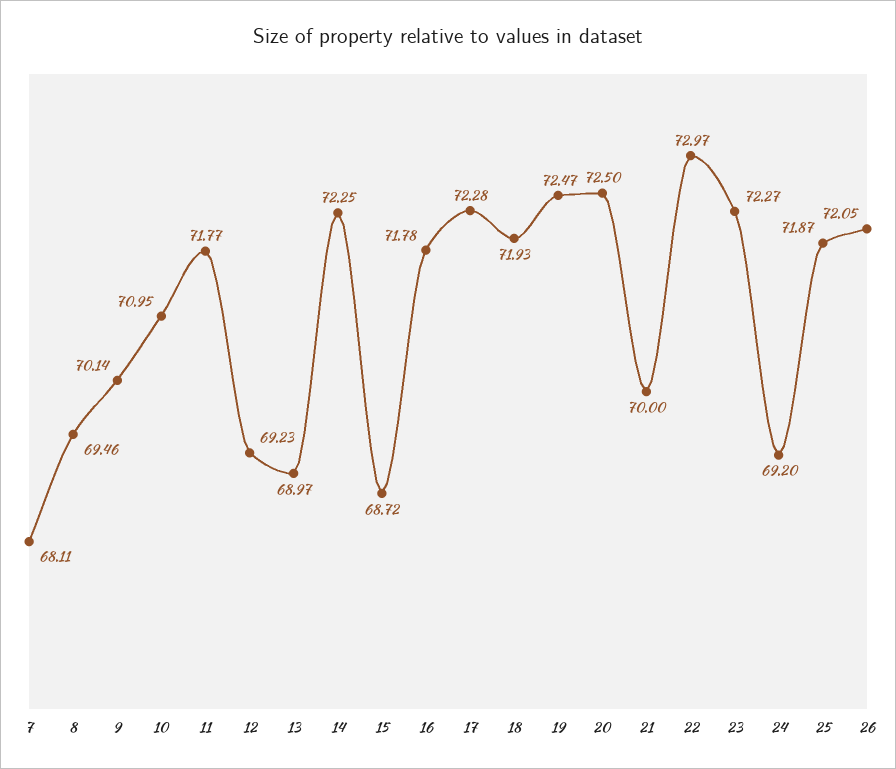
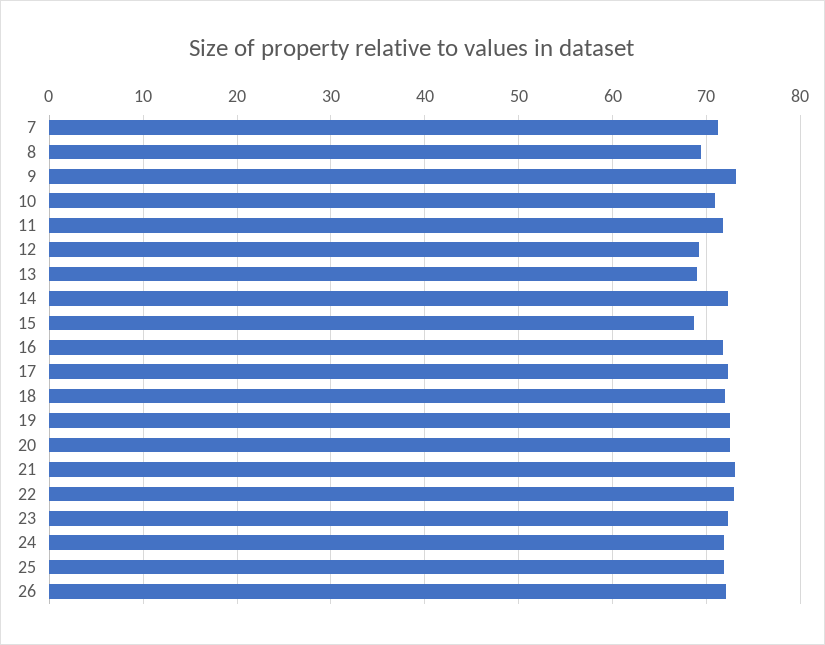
  {
-   "7": 68.11,
+   "7": 71,
    "8": 69.46,
-   "9": 70.14,
+   "9": 73,
    "10": 70.95,
    "11": 71.77,
    "12": 69.23,
    "13": 68.97,
    "14": 72.25,
    "15": 68.72,
    "16": 71.78,
    "17": 72.28,
    "18": 71.93,
    "19": 72.47,
    "20": 72.5,
-   "21": 70,
+   "21": 73,
    "22": 72.97,
    "23": 72.27,
-   "24": 69.2,
+   "24": 72,
    "25": 71.87,
    "26": 72.05
  }

